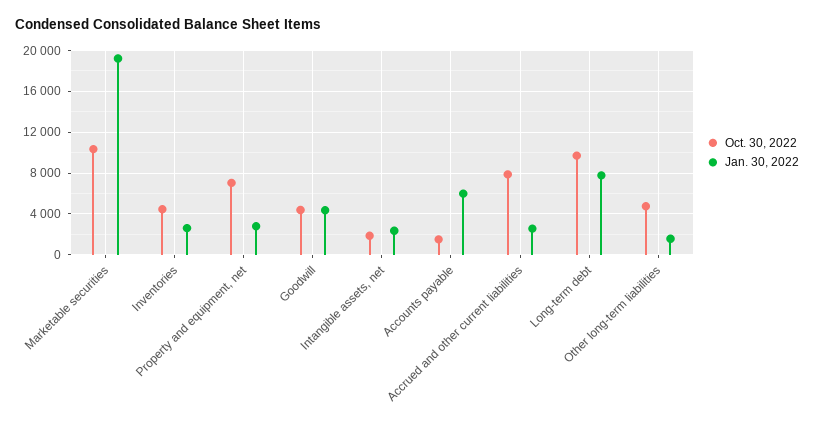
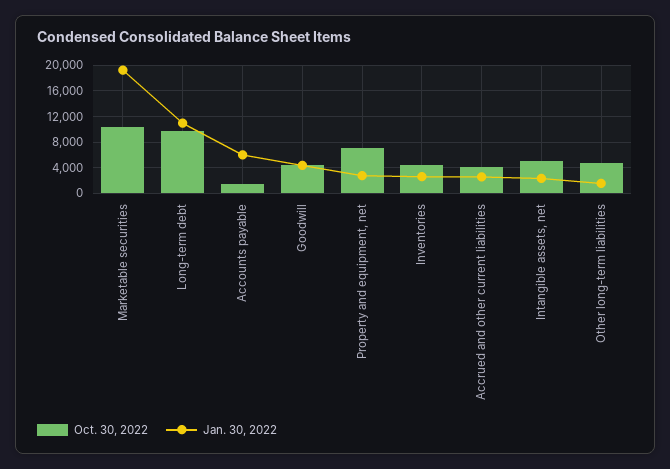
  {
    "Oct. 30, 2022": {
      "Marketable securities": 10000,
      "Inventories": 4000,
      "Property and equipment, net": 7000,
      "Goodwill": 4000,
-     "Intangible assets, net": 2000,
+     "Intangible assets, net": 5000,
      "Accounts payable": 1000,
-     "Accrued and other current liabilities": 8000,
+     "Accrued and other current liabilities": 4000,
      "Long-term debt": 10000,
      "Other long-term liabilities": 5000
    },
    "Jan. 30, 2022": {
      "Marketable securities": 19000,
      "Inventories": 3000,
      "Property and equipment, net": 3000,
      "Goodwill": 4000,
      "Intangible assets, net": 2000,
      "Accounts payable": 6000,
      "Accrued and other current liabilities": 3000,
-     "Long-term debt": 8000,
+     "Long-term debt": 11000,
      "Other long-term liabilities": 2000
    }
  }

